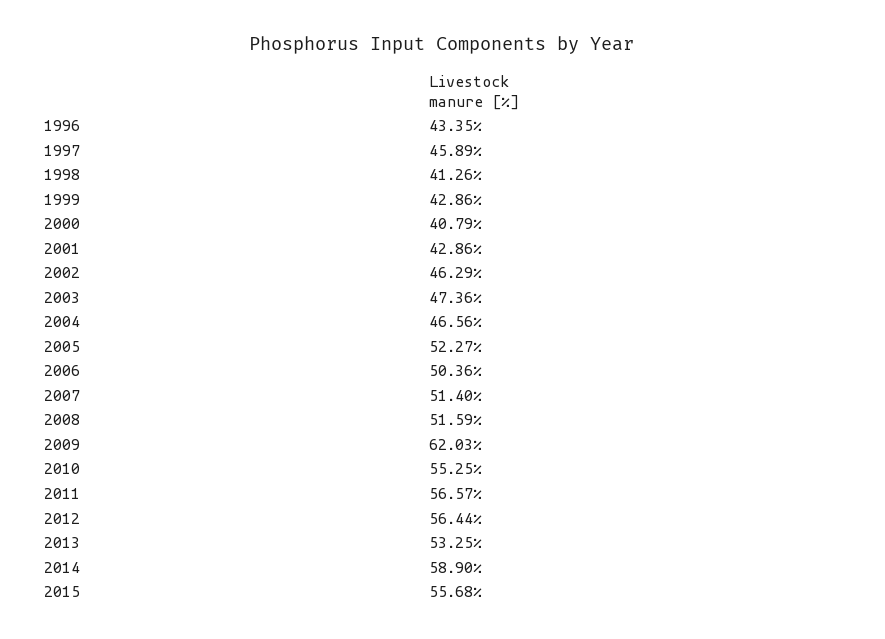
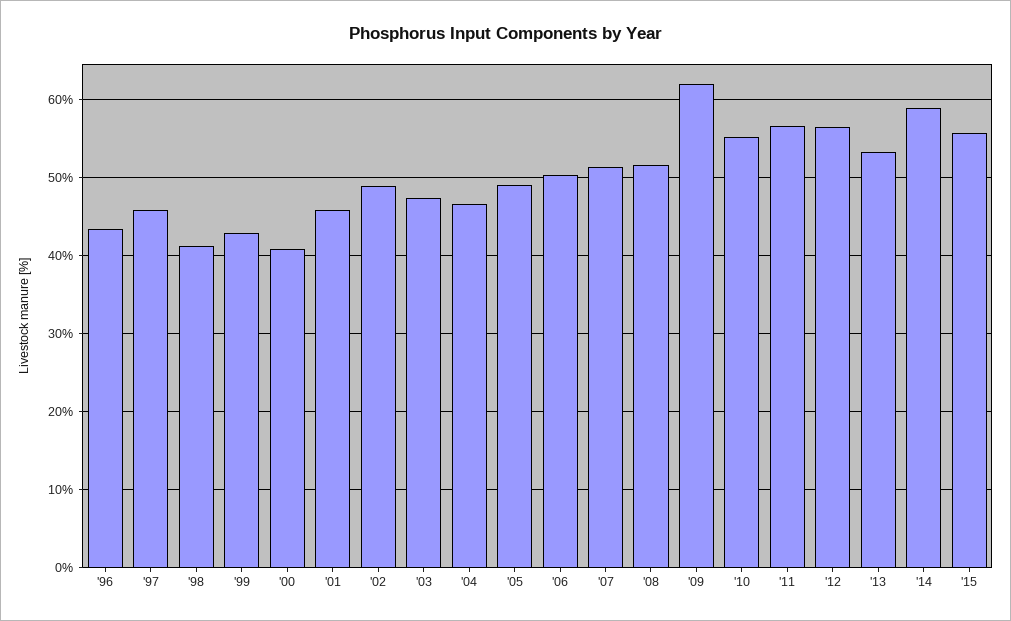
  {
    "1996": 43.35,
    "1997": 45.89,
    "1998": 41.26,
    "1999": 42.86,
    "2000": 40.79,
-   "2001": 42.86,
+   "2001": 46,
-   "2002": 46.29,
+   "2002": 49,
    "2003": 47.36,
    "2004": 46.56,
-   "2005": 52.27,
+   "2005": 49,
    "2006": 50.36,
    "2007": 51.4,
    "2008": 51.59,
    "2009": 62.03,
    "2010": 55.25,
    "2011": 56.57,
    "2012": 56.44,
    "2013": 53.25,
    "2014": 58.9,
    "2015": 55.68
  }

